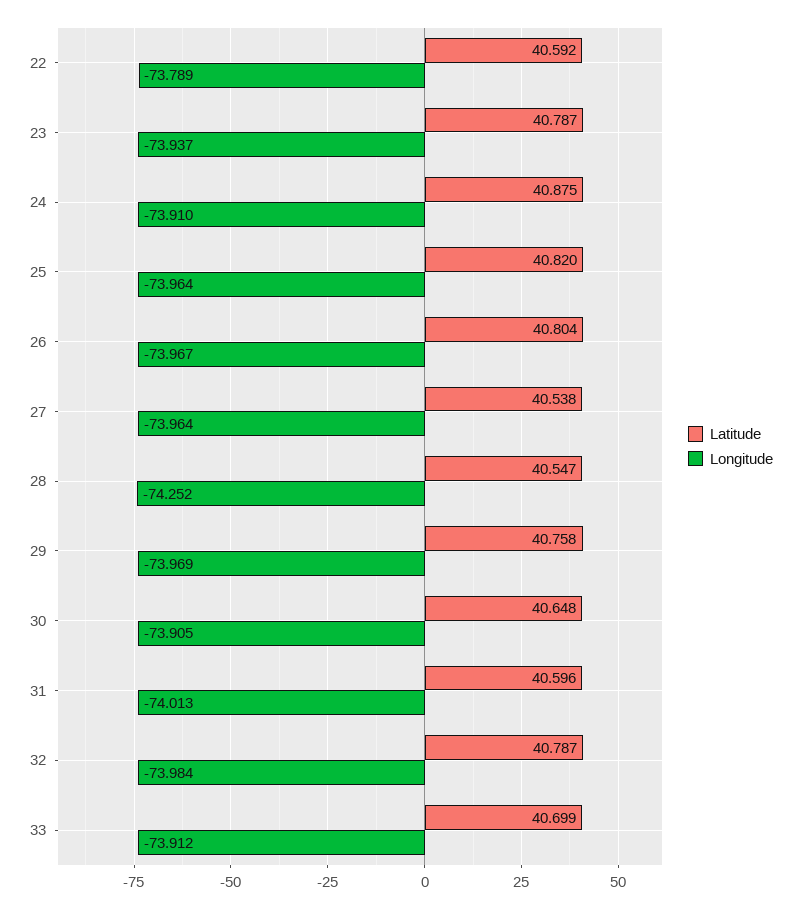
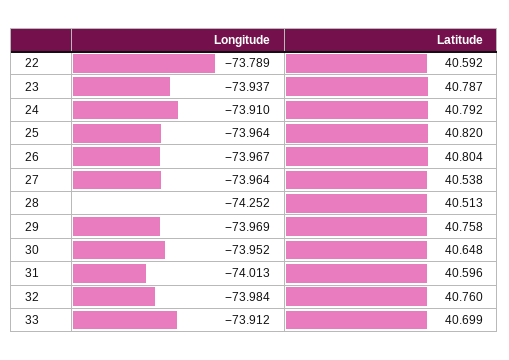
  {
    "Latitude": {
      "22": 40.592,
      "23": 40.787,
-     "24": 40.875,
+     "24": 40.792,
      "25": 40.82,
      "26": 40.804,
      "27": 40.538,
-     "28": 40.547,
+     "28": 40.513,
      "29": 40.758,
      "30": 40.648,
      "31": 40.596,
-     "32": 40.787,
+     "32": 40.76,
      "33": 40.699
    },
    "Longitude": {
      "22": -73.789,
      "23": -73.937,
      "24": -73.91,
      "25": -73.964,
      "26": -73.967,
      "27": -73.964,
      "28": -74.252,
      "29": -73.969,
-     "30": -73.905,
+     "30": -73.952,
      "31": -74.013,
      "32": -73.984,
      "33": -73.912
    }
  }

